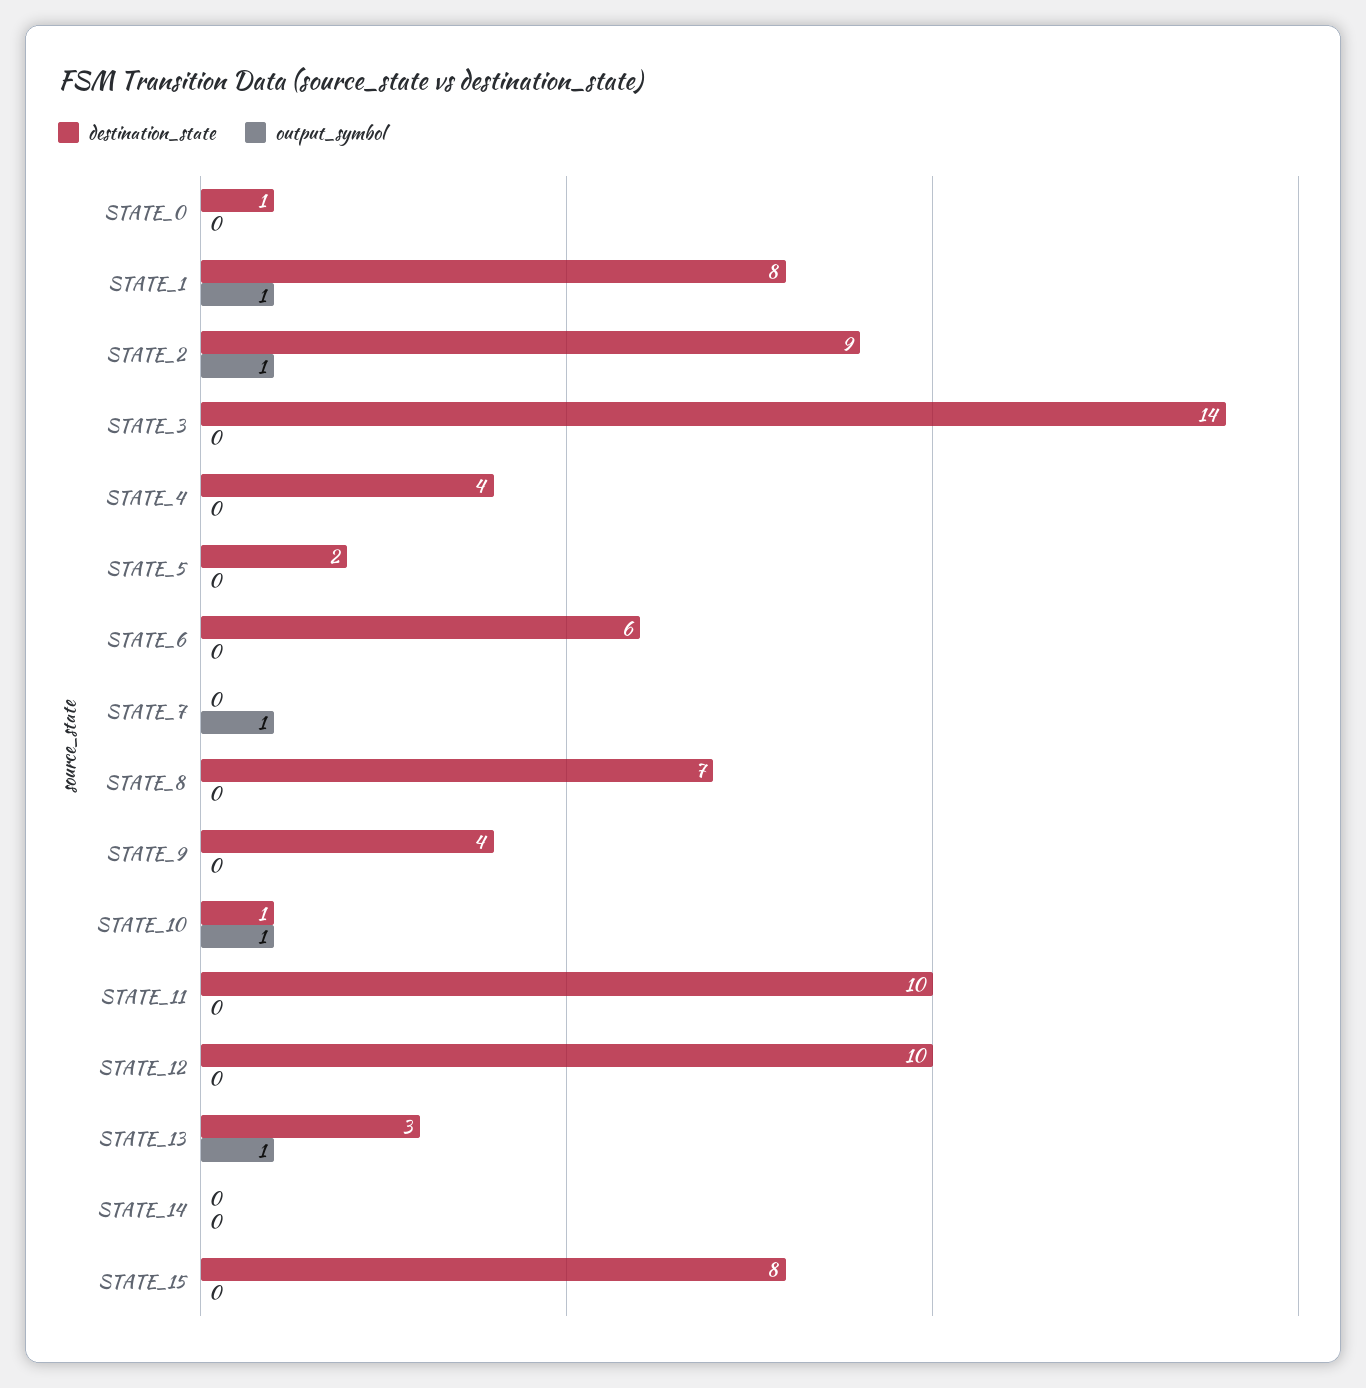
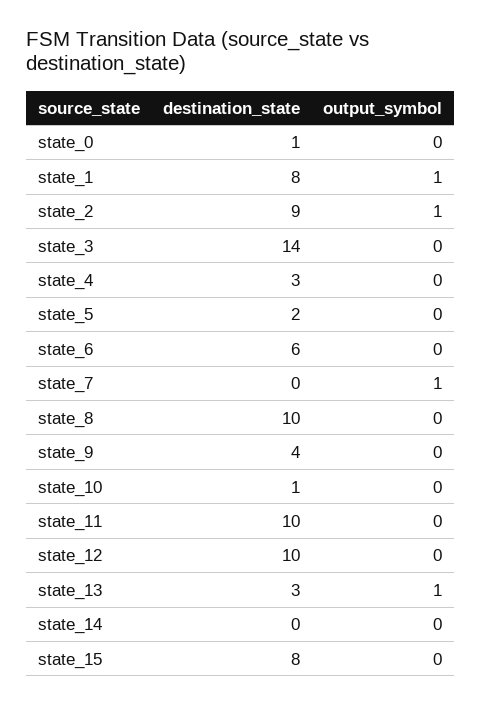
  {
    "destination_state": {
      "STATE_0": 1,
      "STATE_1": 8,
      "STATE_2": 9,
      "STATE_3": 14,
-     "STATE_4": 4,
+     "STATE_4": 3,
      "STATE_5": 2,
      "STATE_6": 6,
      "STATE_7": 0,
-     "STATE_8": 7,
+     "STATE_8": 10,
      "STATE_9": 4,
      "STATE_10": 1,
      "STATE_11": 10,
      "STATE_12": 10,
      "STATE_13": 3,
      "STATE_14": 0,
      "STATE_15": 8
    },
    "output_symbol": {
      "STATE_0": 0,
      "STATE_1": 1,
      "STATE_2": 1,
      "STATE_3": 0,
      "STATE_4": 0,
      "STATE_5": 0,
      "STATE_6": 0,
      "STATE_7": 1,
      "STATE_8": 0,
      "STATE_9": 0,
-     "STATE_10": 1,
+     "STATE_10": 0,
      "STATE_11": 0,
      "STATE_12": 0,
      "STATE_13": 1,
      "STATE_14": 0,
      "STATE_15": 0
    }
  }

